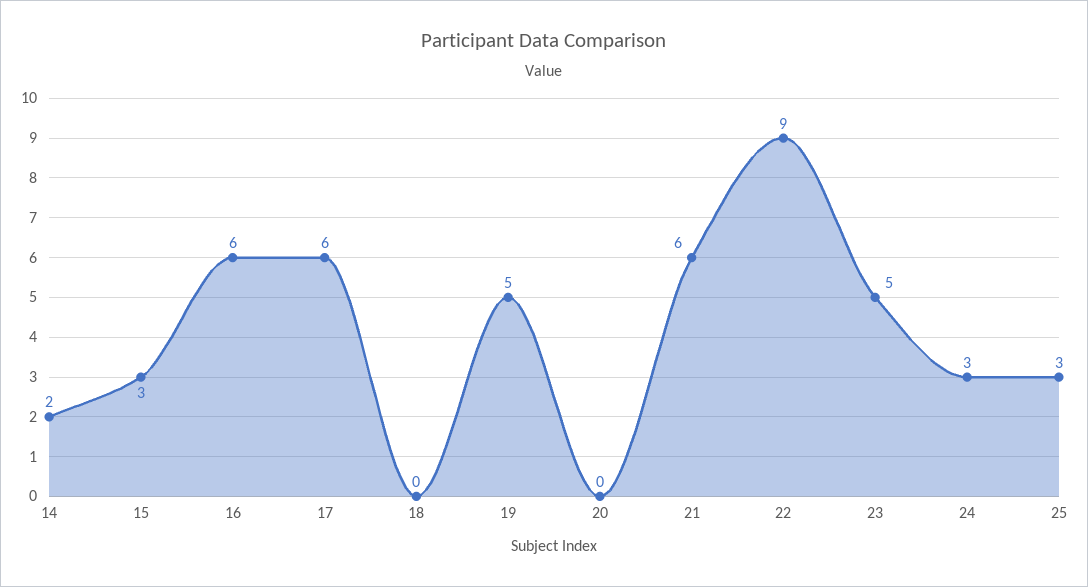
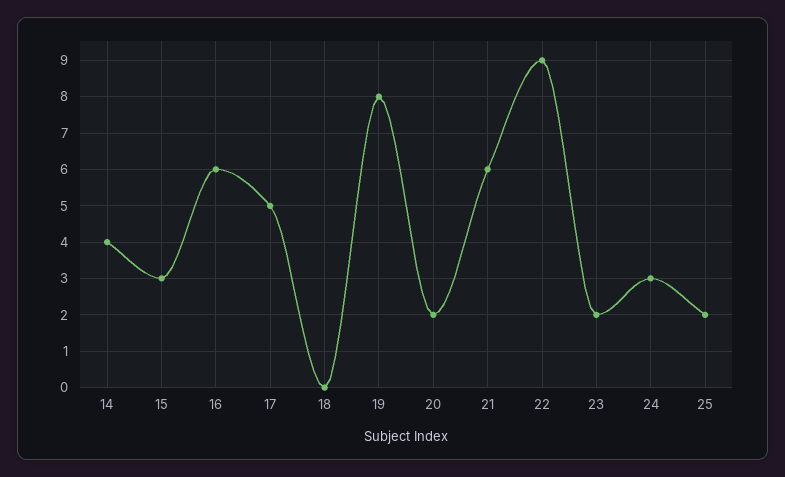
  {
-   "14": 2,
+   "14": 4,
    "15": 3,
    "16": 6,
-   "17": 6,
+   "17": 5,
    "18": 0,
-   "19": 5,
+   "19": 8,
-   "20": 0,
+   "20": 2,
    "21": 6,
    "22": 9,
-   "23": 5,
+   "23": 2,
    "24": 3,
-   "25": 3
+   "25": 2
  }

